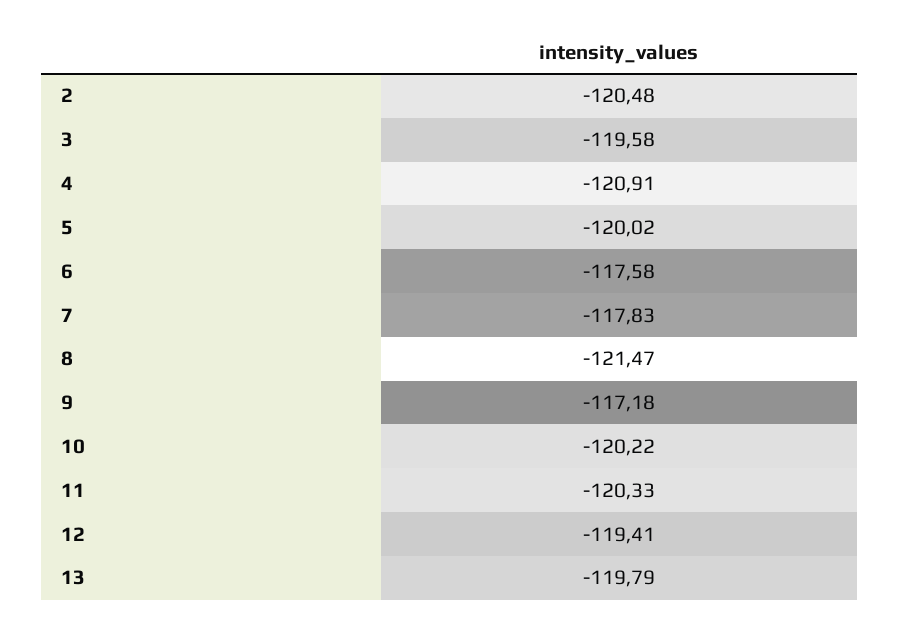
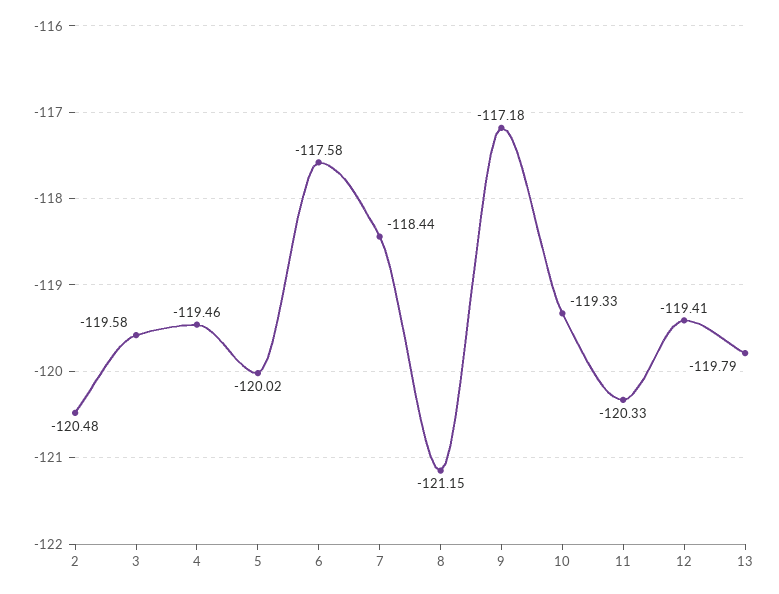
  {
    "2": -120.48,
    "3": -119.58,
-   "4": -120.91,
+   "4": -119.46,
    "5": -120.02,
    "6": -117.58,
-   "7": -117.83,
+   "7": -118.44,
-   "8": -121.47,
+   "8": -121.15,
    "9": -117.18,
-   "10": -120.22,
+   "10": -119.33,
    "11": -120.33,
    "12": -119.41,
    "13": -119.79
  }

